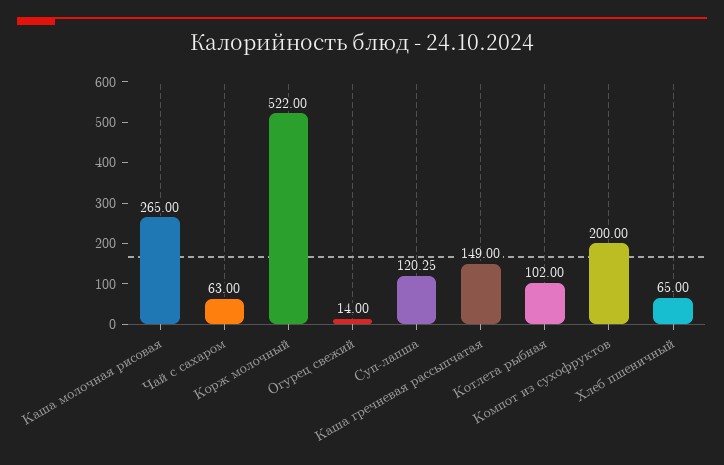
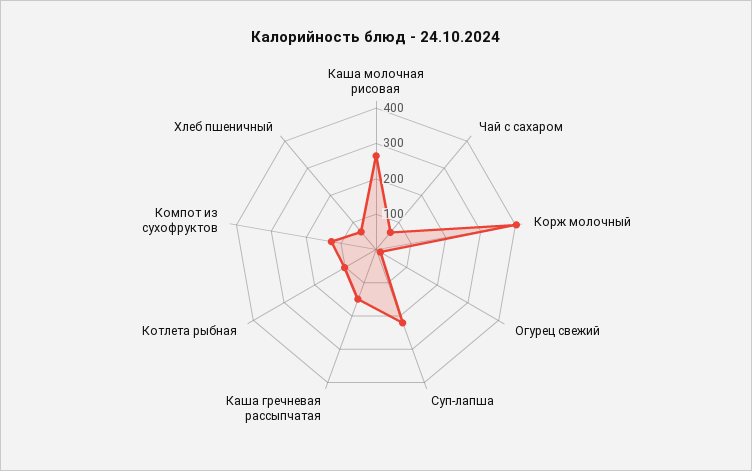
  {
    "Каша молочная рисовая": 265,
    "Чай с сахаром": 63,
-   "Корж молочный": 522,
+   "Корж молочный": 400,
    "Огурец свежий": 14,
-   "Суп-лапша": 120.25,
+   "Суп-лапша": 225,
    "Каша гречневая рассыпчатая": 149,
    "Котлета рыбная": 102,
-   "Компот из сухофруктов": 200,
+   "Компот из сухофруктов": 125,
    "Хлеб пшеничный": 65
  }

